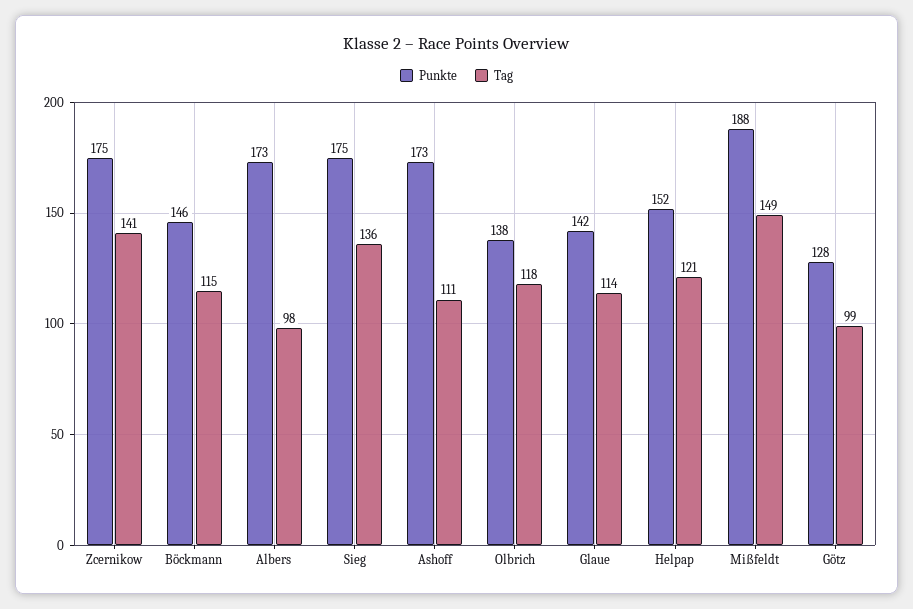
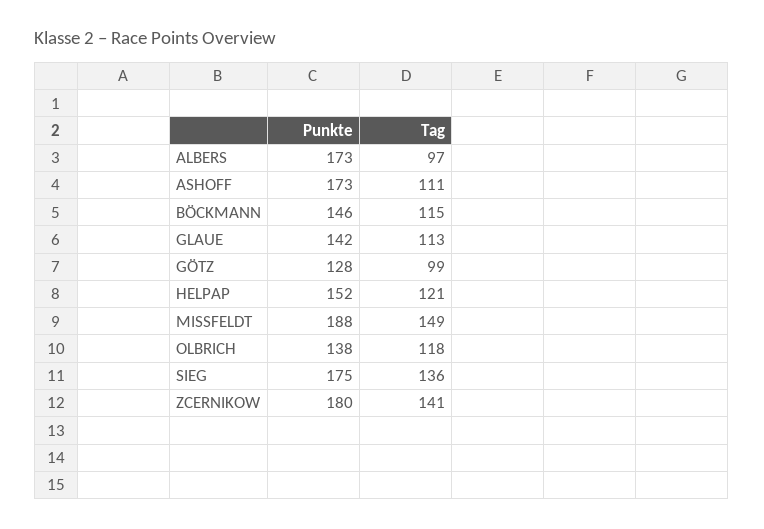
  {
    "Punkte": {
-     "Zcernikow": 175,
+     "Zcernikow": 180,
      "Böckmann": 146,
      "Albers": 173,
      "Sieg": 175,
      "Ashoff": 173,
      "Olbrich": 138,
      "Glaue": 142,
      "Helpap": 152,
      "Mißfeldt": 188,
      "Götz": 128
    },
    "Tag": {
      "Zcernikow": 141,
      "Böckmann": 115,
-     "Albers": 98,
+     "Albers": 97,
      "Sieg": 136,
      "Ashoff": 111,
      "Olbrich": 118,
-     "Glaue": 114,
+     "Glaue": 113,
      "Helpap": 121,
      "Mißfeldt": 149,
      "Götz": 99
    }
  }

